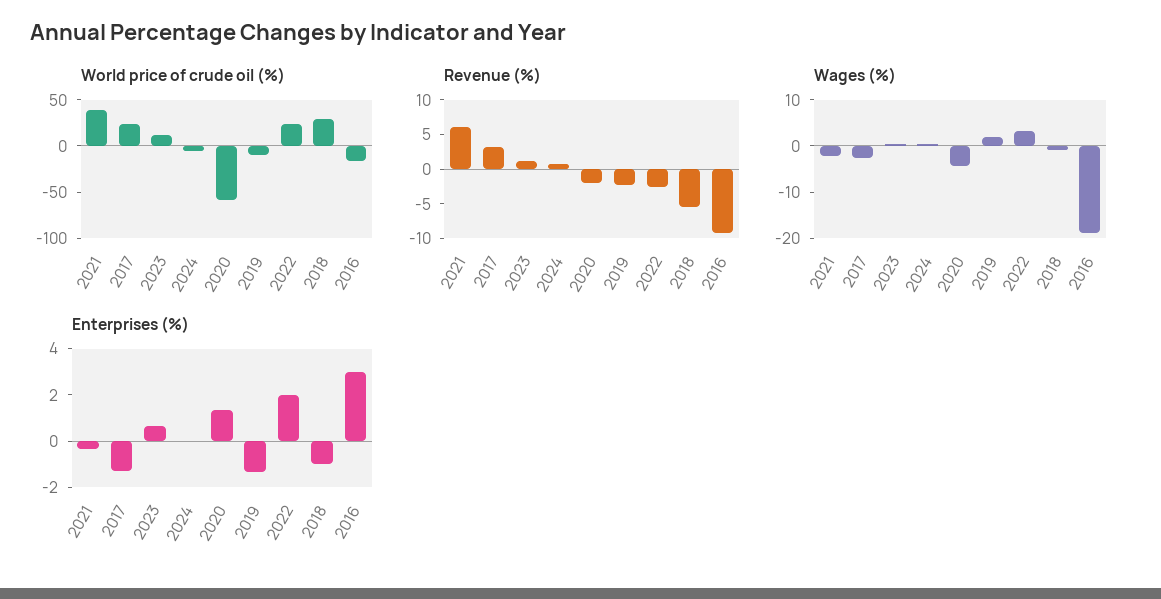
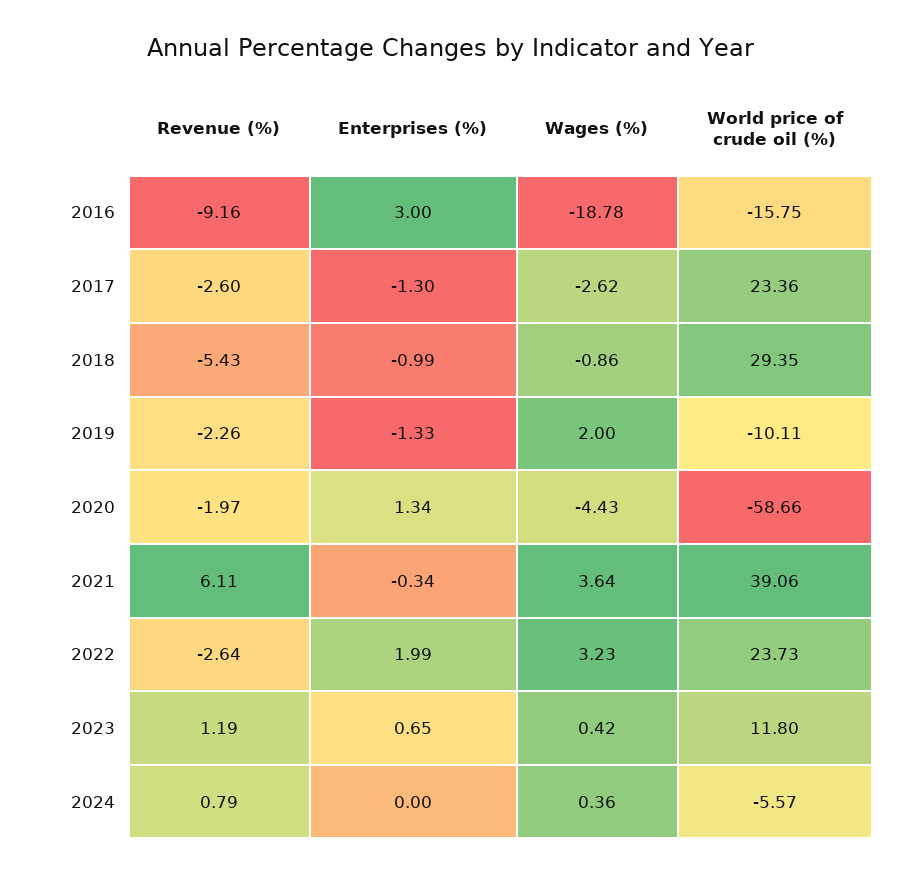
  {
    "World price of crude oil (%)": {
      "2021": 39.06,
      "2017": 23.36,
      "2023": 11.8,
      "2024": -5.57,
      "2020": -58.66,
      "2019": -10.11,
      "2022": 23.73,
      "2018": 29.35,
      "2016": -15.75
    },
    "Revenue (%)": {
      "2021": 6.11,
-     "2017": 2.5,
+     "2017": -2.6,
      "2023": 1.19,
      "2024": 0.79,
      "2020": -1.97,
      "2019": -2.26,
      "2022": -2.64,
      "2018": -5.43,
      "2016": -9.16
    },
    "Wages (%)": {
-     "2021": -2,
+     "2021": 3.64,
      "2017": -2.62,
      "2023": 0.42,
      "2024": 0.36,
      "2020": -4.43,
      "2019": 2,
      "2022": 3.23,
      "2018": -0.86,
      "2016": -18.78
    },
    "Enterprises (%)": {
      "2021": -0.34,
      "2017": -1.3,
      "2023": 0.65,
      "2024": 0,
      "2020": 1.34,
      "2019": -1.33,
      "2022": 1.99,
      "2018": -0.99,
      "2016": 3
    }
  }

